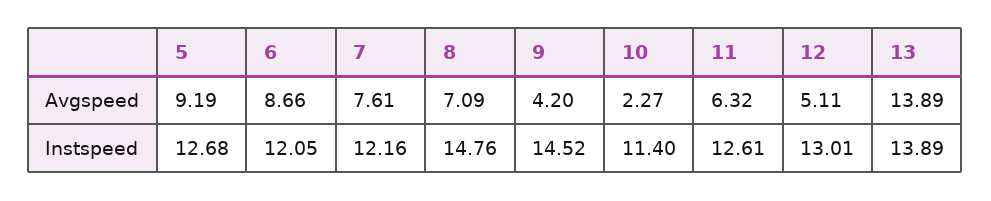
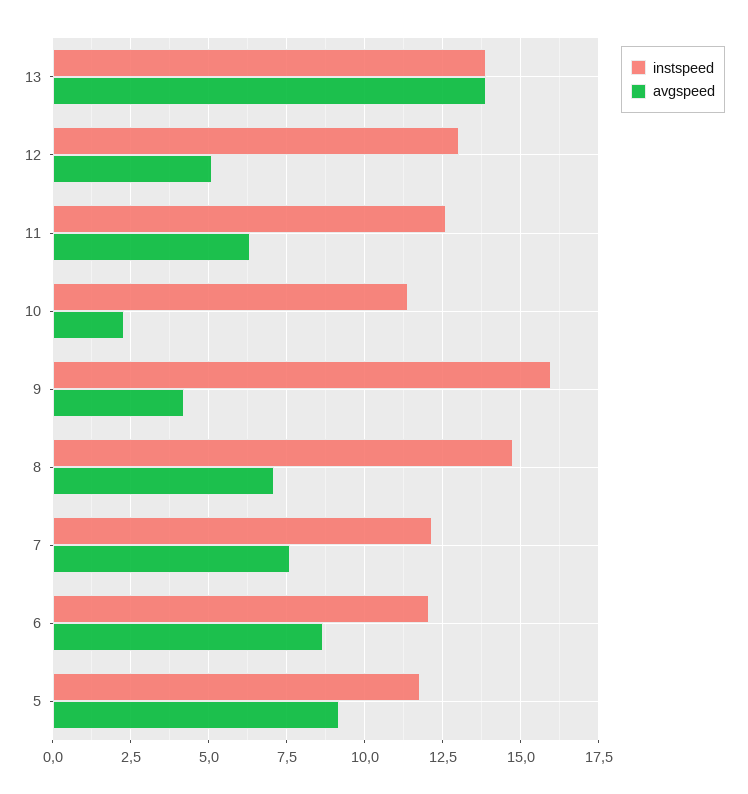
  {
    "Avgspeed": {
      "5": 9.19,
      "6": 8.66,
      "7": 7.61,
      "8": 7.09,
      "9": 4.2,
      "10": 2.27,
      "11": 6.32,
      "12": 5.11,
      "13": 13.89
    },
    "Instspeed": {
-     "5": 12.68,
+     "5": 11.75,
      "6": 12.05,
      "7": 12.16,
      "8": 14.76,
-     "9": 14.52,
+     "9": 16,
      "10": 11.4,
      "11": 12.61,
      "12": 13.01,
      "13": 13.89
    }
  }

